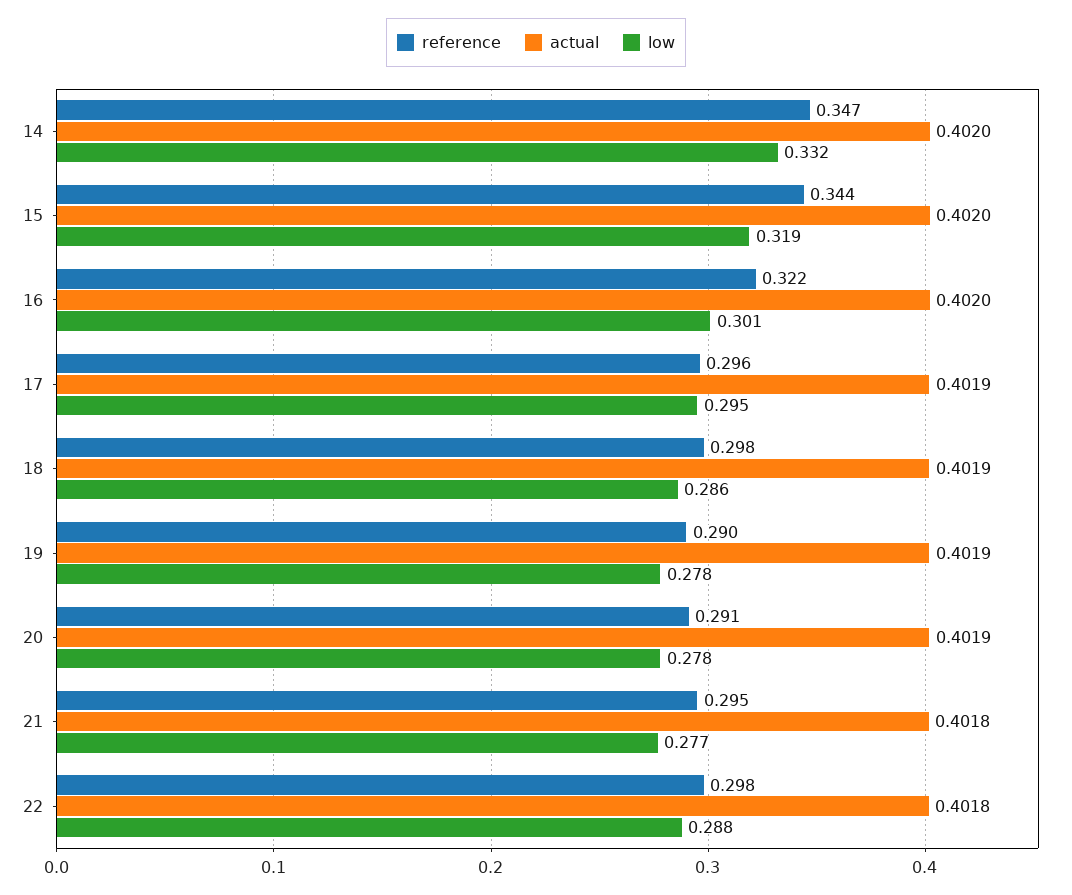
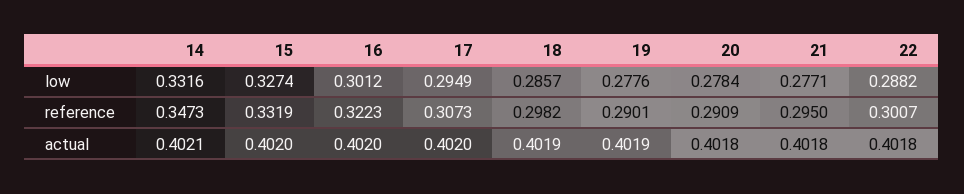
  {
    "reference": {
      "14": 0.3473,
-     "15": 0.344,
+     "15": 0.3319,
      "16": 0.3223,
-     "17": 0.296,
+     "17": 0.3073,
      "18": 0.2982,
      "19": 0.2901,
      "20": 0.2909,
      "21": 0.295,
-     "22": 0.298
+     "22": 0.3007
    },
    "actual": {
-     "14": 0.402,
+     "14": 0.4021,
      "15": 0.402,
      "16": 0.402,
-     "17": 0.4019,
+     "17": 0.402,
      "18": 0.4019,
      "19": 0.4019,
-     "20": 0.4019,
+     "20": 0.4018,
      "21": 0.4018,
      "22": 0.4018
    },
    "low": {
      "14": 0.3316,
-     "15": 0.319,
+     "15": 0.3274,
      "16": 0.3012,
      "17": 0.2949,
      "18": 0.2857,
      "19": 0.2776,
      "20": 0.2784,
      "21": 0.2771,
      "22": 0.2882
    }
  }

